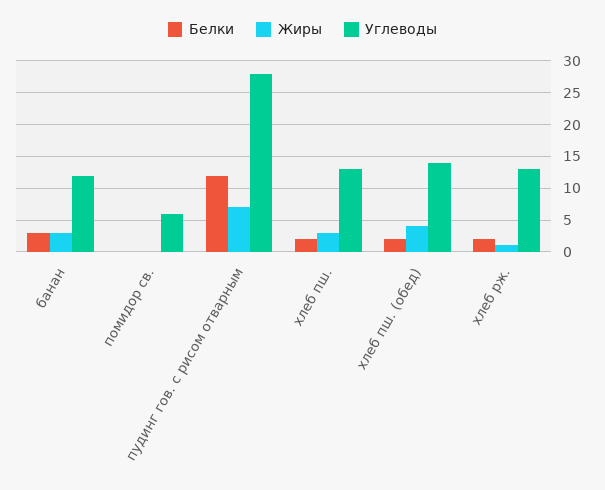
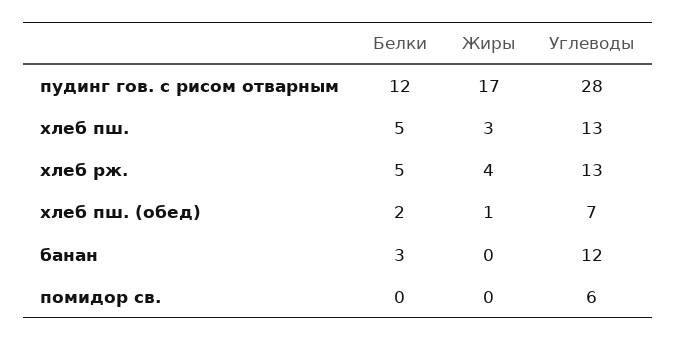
  {
    "Белки": {
      "банан": 3,
      "помидор св.": 0,
      "пудинг гов. с рисом отварным": 12,
-     "хлеб пш.": 2,
+     "хлеб пш.": 5,
      "хлеб пш. (обед)": 2,
-     "хлеб рж.": 2
+     "хлеб рж.": 5
    },
    "Жиры": {
-     "банан": 3,
+     "банан": 0,
      "помидор св.": 0,
-     "пудинг гов. с рисом отварным": 7,
+     "пудинг гов. с рисом отварным": 17,
      "хлеб пш.": 3,
-     "хлеб пш. (обед)": 4,
+     "хлеб пш. (обед)": 1,
-     "хлеб рж.": 1
+     "хлеб рж.": 4
    },
    "Углеводы": {
      "банан": 12,
      "помидор св.": 6,
      "пудинг гов. с рисом отварным": 28,
      "хлеб пш.": 13,
-     "хлеб пш. (обед)": 14,
+     "хлеб пш. (обед)": 7,
      "хлеб рж.": 13
    }
  }

